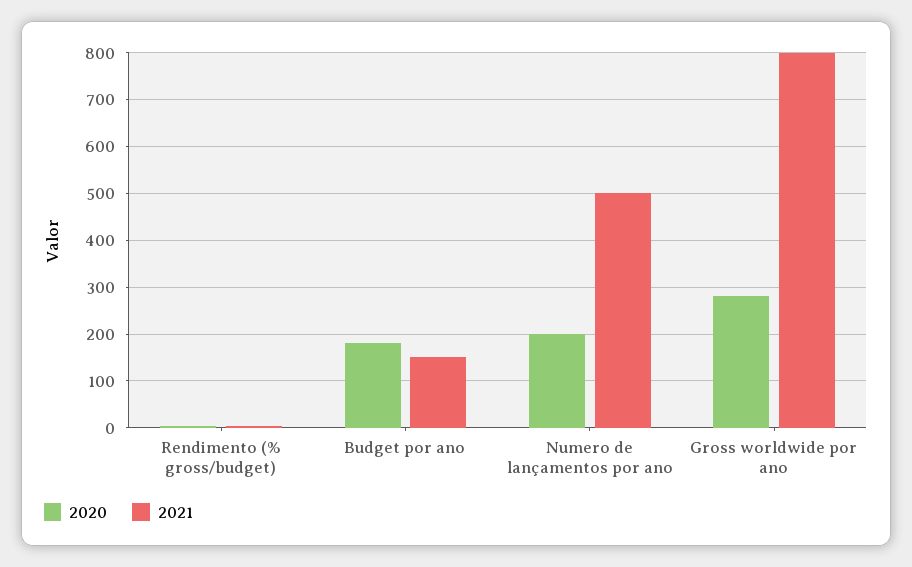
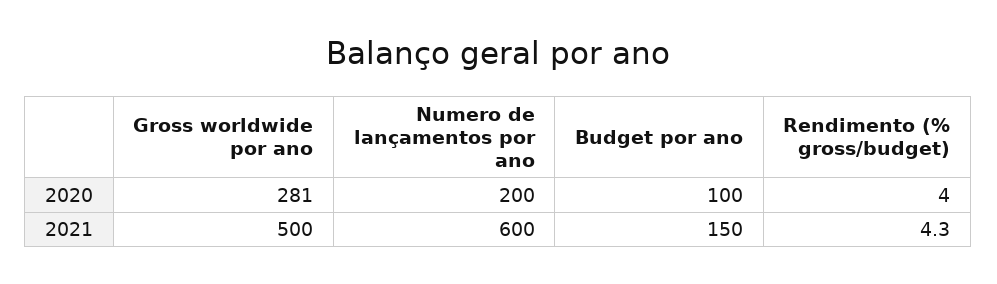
  {
    "2020": {
      "Rendimento (% gross/budget)": 4,
-     "Budget por ano": 180,
+     "Budget por ano": 100,
      "Numero de lançamentos por ano": 200,
      "Gross worldwide por ano": 281
    },
    "2021": {
      "Rendimento (% gross/budget)": 4.3,
      "Budget por ano": 150,
-     "Numero de lançamentos por ano": 500,
+     "Numero de lançamentos por ano": 600,
-     "Gross worldwide por ano": 800
+     "Gross worldwide por ano": 500
    }
  }

